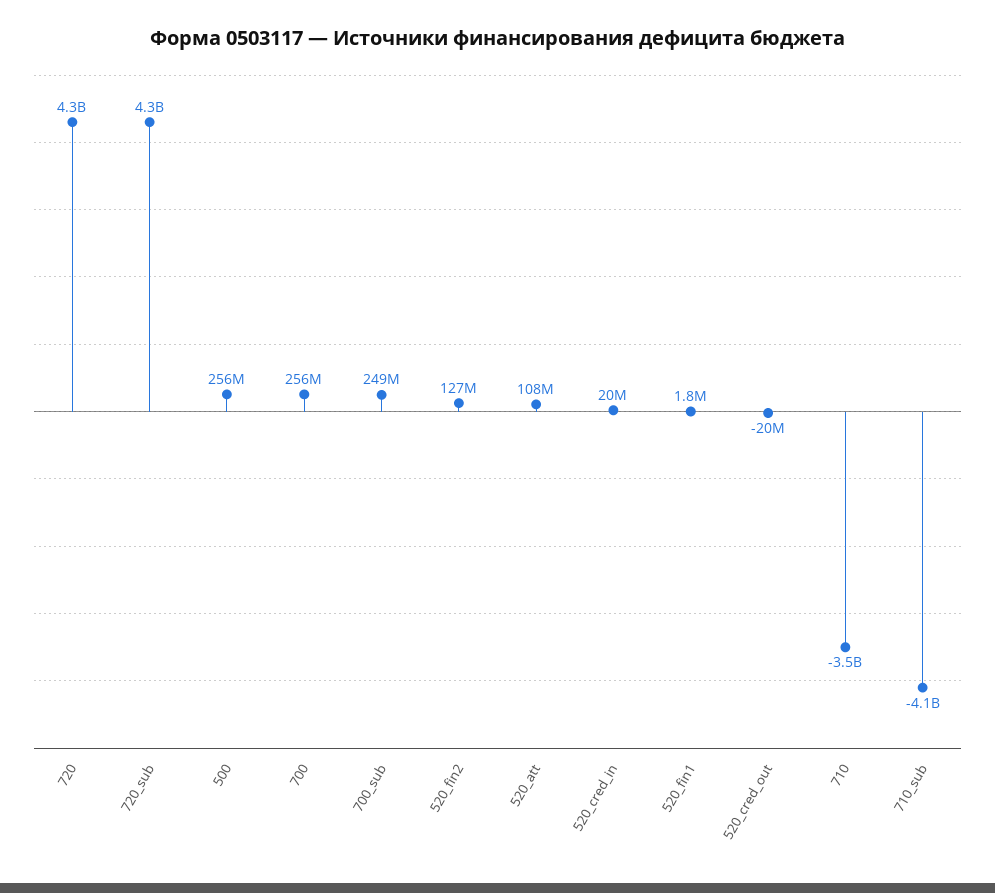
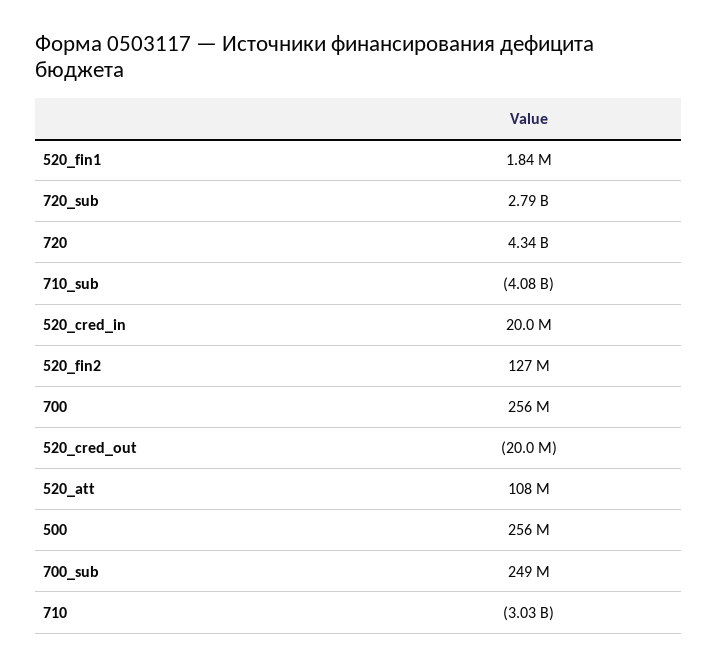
  {
    "720": 4340000000,
-   "720_sub": 4300000000,
+   "720_sub": 2790000000,
    "500": 256000000,
    "700": 256000000,
    "700_sub": 249000000,
    "520_fin2": 127000000,
    "520_att": 108000000,
    "520_cred_in": 20000000,
    "520_fin1": 1840000,
    "520_cred_out": -20000000,
-   "710": -3500000000,
+   "710": -3030000000,
    "710_sub": -4080000000
  }

